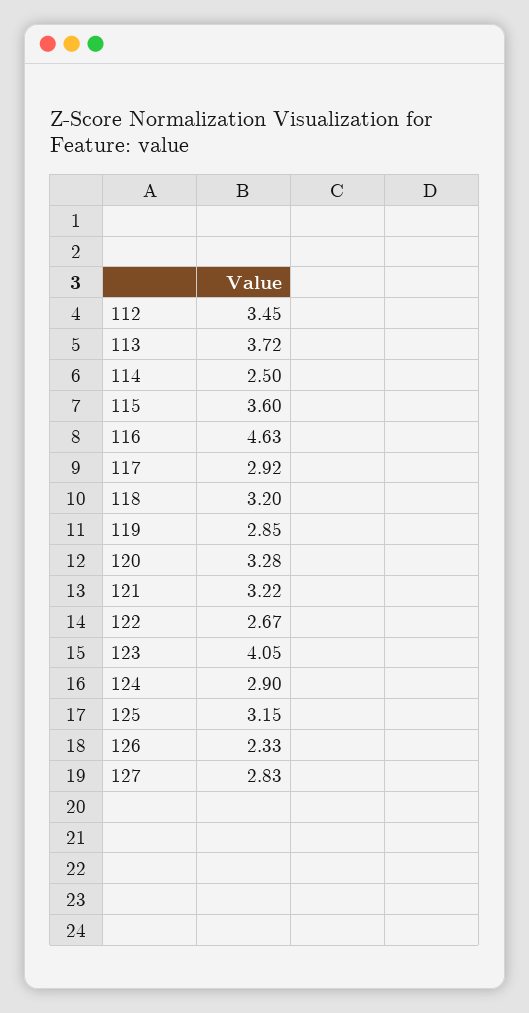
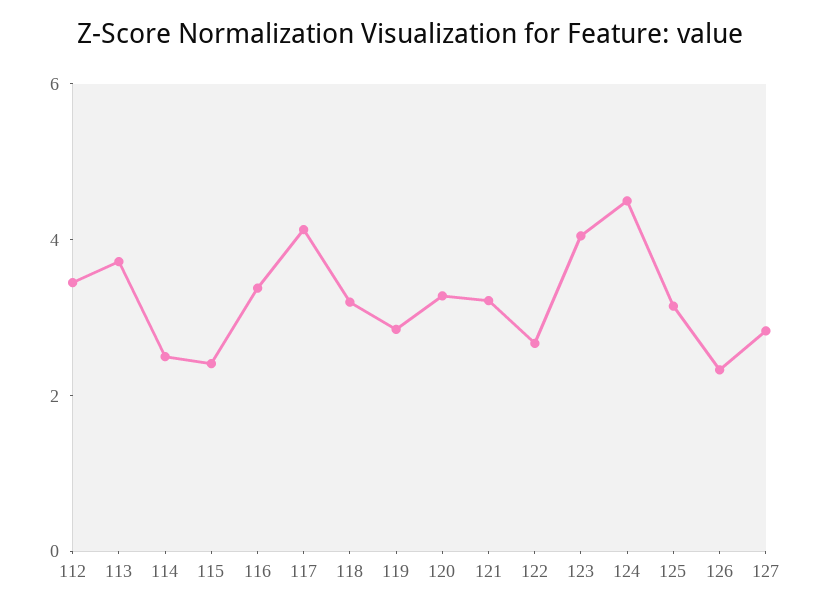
  {
    "112": 3.45,
    "113": 3.72,
    "114": 2.5,
-   "115": 3.6,
+   "115": 2.5,
-   "116": 4.63,
+   "116": 3.5,
-   "117": 2.92,
+   "117": 4,
    "118": 3.2,
    "119": 2.85,
    "120": 3.28,
    "121": 3.22,
    "122": 2.67,
    "123": 4.05,
-   "124": 2.9,
+   "124": 4.5,
    "125": 3.15,
    "126": 2.33,
    "127": 2.83
  }

